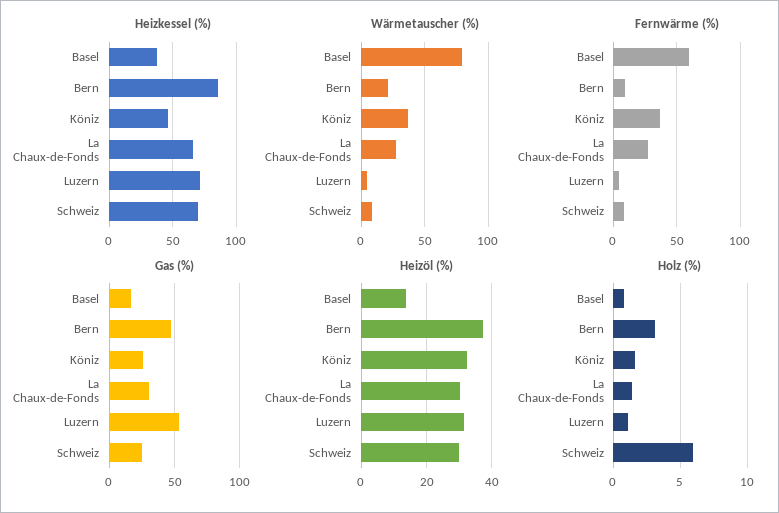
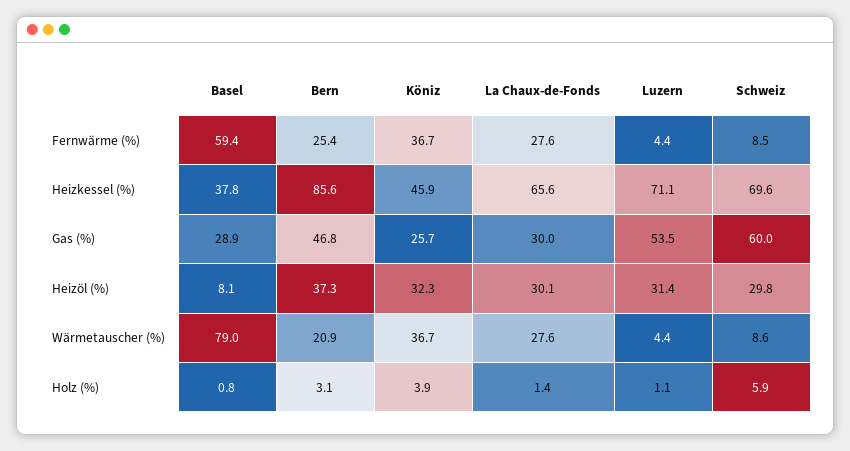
  {
    "Heizkessel (%)": {
      "Basel": 37.8,
      "Bern": 85.6,
      "Köniz": 45.9,
      "La Chaux-de-Fonds": 65.6,
      "Luzern": 71.1,
      "Schweiz": 69.6
    },
    "Wärmetauscher (%)": {
      "Basel": 79,
      "Bern": 20.9,
      "Köniz": 36.7,
      "La Chaux-de-Fonds": 27.6,
      "Luzern": 4.4,
      "Schweiz": 8.6
    },
    "Fernwärme (%)": {
      "Basel": 59.4,
-     "Bern": 10,
+     "Bern": 25.4,
      "Köniz": 36.7,
      "La Chaux-de-Fonds": 27.6,
      "Luzern": 4.4,
      "Schweiz": 8.5
    },
    "Gas (%)": {
-     "Basel": 15,
+     "Basel": 28.9,
      "Bern": 46.8,
      "Köniz": 25.7,
      "La Chaux-de-Fonds": 30,
      "Luzern": 53.5,
-     "Schweiz": 25
+     "Schweiz": 60
    },
    "Heizöl (%)": {
-     "Basel": 14,
+     "Basel": 8.1,
      "Bern": 37.3,
      "Köniz": 32.3,
      "La Chaux-de-Fonds": 30.1,
      "Luzern": 31.4,
      "Schweiz": 29.8
    },
    "Holz (%)": {
      "Basel": 0.8,
      "Bern": 3.1,
-     "Köniz": 1.5,
+     "Köniz": 3.9,
      "La Chaux-de-Fonds": 1.4,
      "Luzern": 1.1,
      "Schweiz": 5.9
    }
  }

